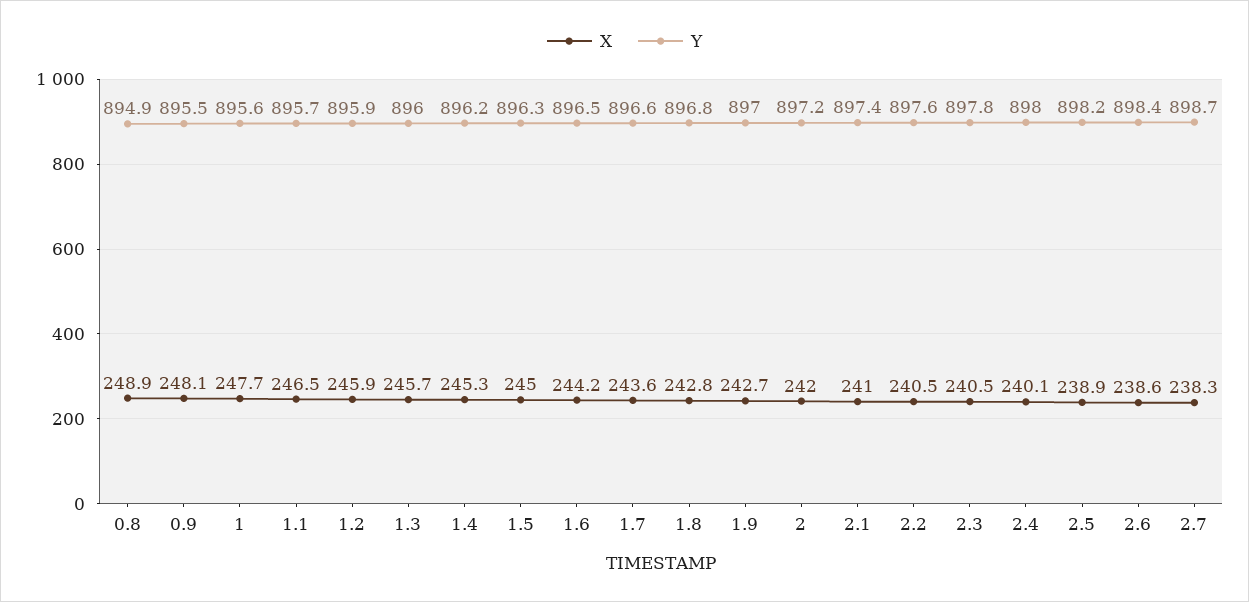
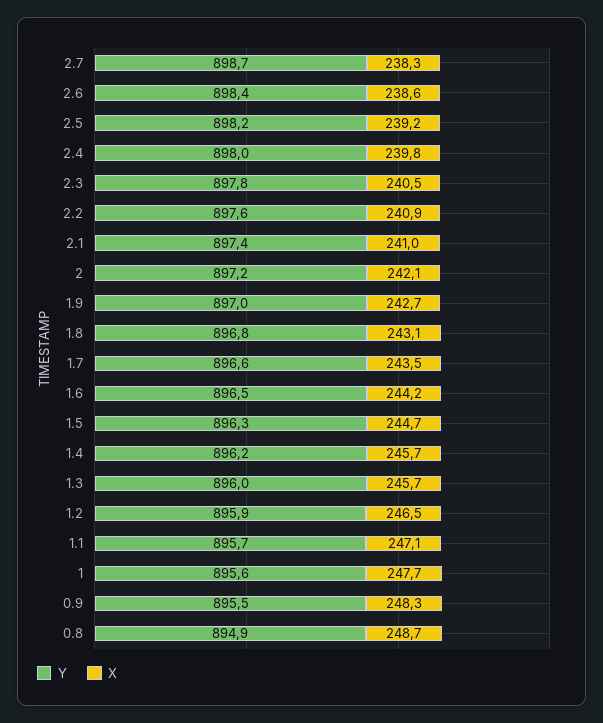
  {
    "X": {
-     "0.8": 248.9,
+     "0.8": 248.7,
-     "0.9": 248.1,
+     "0.9": 248.3,
      "1": 247.7,
-     "1.1": 246.5,
+     "1.1": 247.1,
-     "1.2": 245.9,
+     "1.2": 246.5,
      "1.3": 245.7,
-     "1.4": 245.3,
+     "1.4": 245.7,
-     "1.5": 245,
+     "1.5": 244.7,
      "1.6": 244.2,
-     "1.7": 243.6,
+     "1.7": 243.5,
-     "1.8": 242.8,
+     "1.8": 243.1,
      "1.9": 242.7,
-     "2": 242,
+     "2": 242.1,
      "2.1": 241,
-     "2.2": 240.5,
+     "2.2": 240.9,
      "2.3": 240.5,
-     "2.4": 240.1,
+     "2.4": 239.8,
-     "2.5": 238.9,
+     "2.5": 239.2,
      "2.6": 238.6,
      "2.7": 238.3
    },
    "Y": {
      "0.8": 894.9,
      "0.9": 895.5,
      "1": 895.6,
      "1.1": 895.7,
      "1.2": 895.9,
      "1.3": 896,
      "1.4": 896.2,
      "1.5": 896.3,
      "1.6": 896.5,
      "1.7": 896.6,
      "1.8": 896.8,
      "1.9": 897,
      "2": 897.2,
      "2.1": 897.4,
      "2.2": 897.6,
      "2.3": 897.8,
      "2.4": 898,
      "2.5": 898.2,
      "2.6": 898.4,
      "2.7": 898.7
    }
  }

